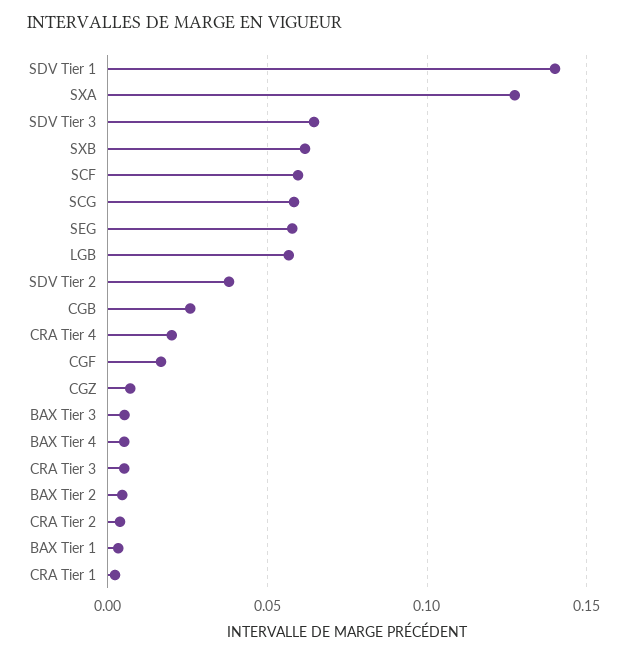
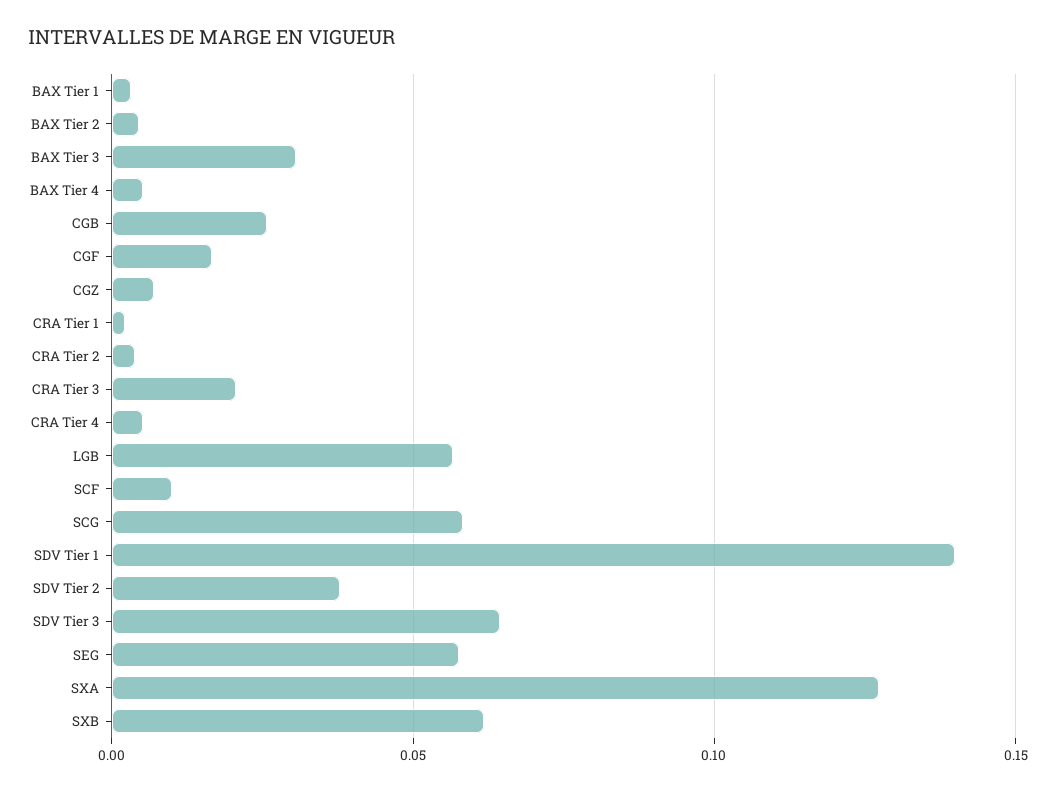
  {
    "SDV Tier 1": 0.14,
    "SXA": 0.125,
    "SDV Tier 3": 0.065,
    "SXB": 0.06,
-   "SCF": 0.06,
+   "SCF": 0.01,
    "SCG": 0.06,
    "SEG": 0.06,
    "LGB": 0.055,
    "SDV Tier 2": 0.04,
    "CGB": 0.025,
-   "CRA Tier 4": 0.02,
+   "CRA Tier 4": 0.005,
    "CGF": 0.015,
    "CGZ": 0.005,
-   "BAX Tier 3": 0.005,
+   "BAX Tier 3": 0.03,
    "BAX Tier 4": 0.005,
-   "CRA Tier 3": 0.005,
+   "CRA Tier 3": 0.02,
    "BAX Tier 2": 0.005,
    "CRA Tier 2": 0.005,
    "BAX Tier 1": 0.005,
    "CRA Tier 1": 0
  }

